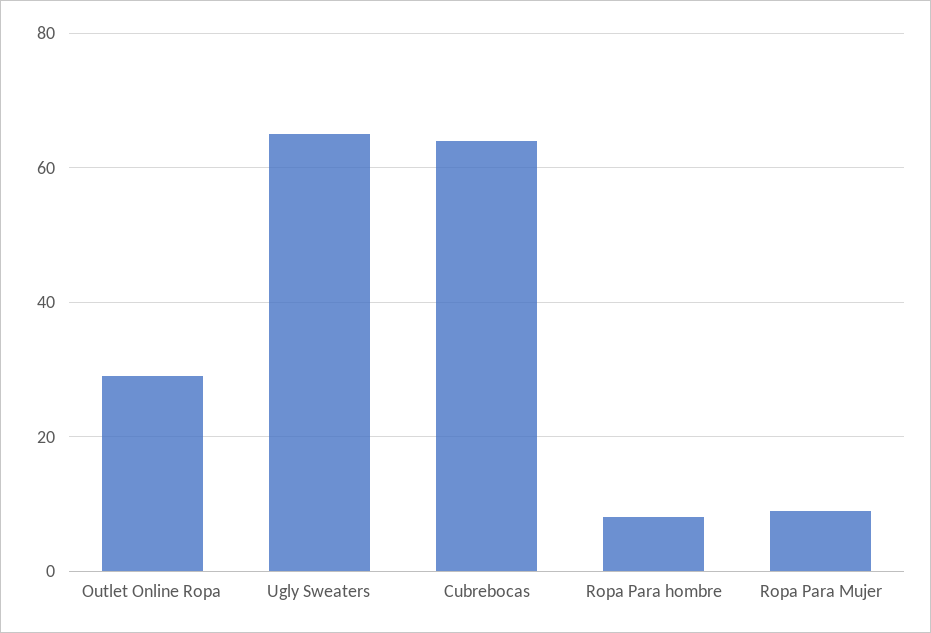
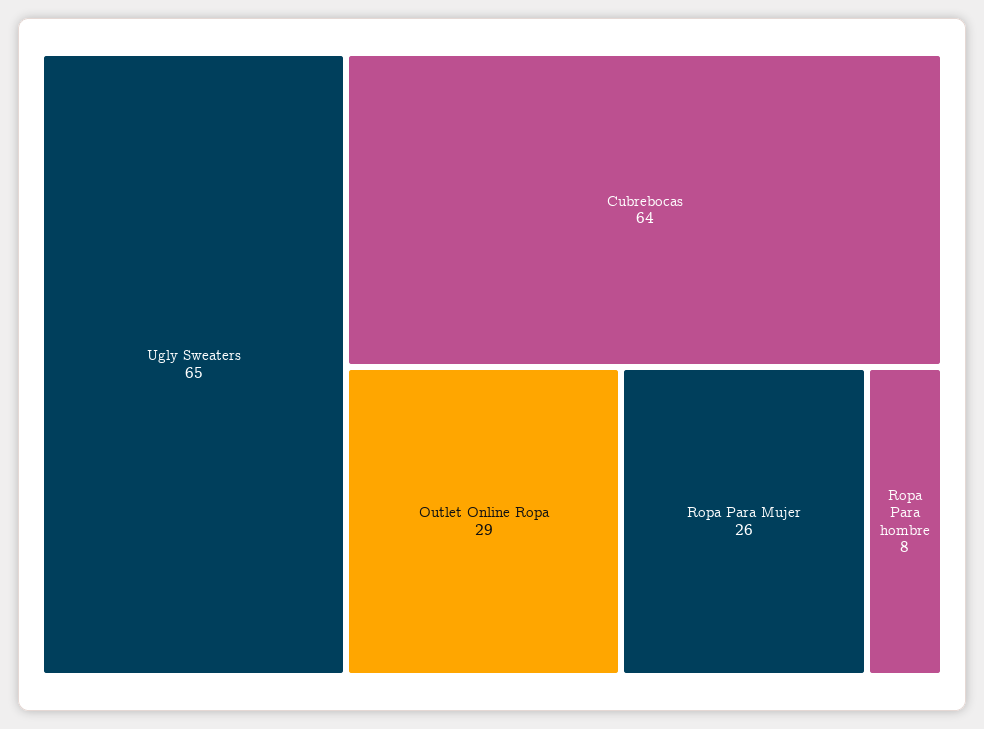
  {
    "Outlet Online Ropa": 29,
    "Ugly Sweaters": 65,
    "Cubrebocas": 64,
    "Ropa Para hombre": 8,
-   "Ropa Para Mujer": 10
+   "Ropa Para Mujer": 26
  }

